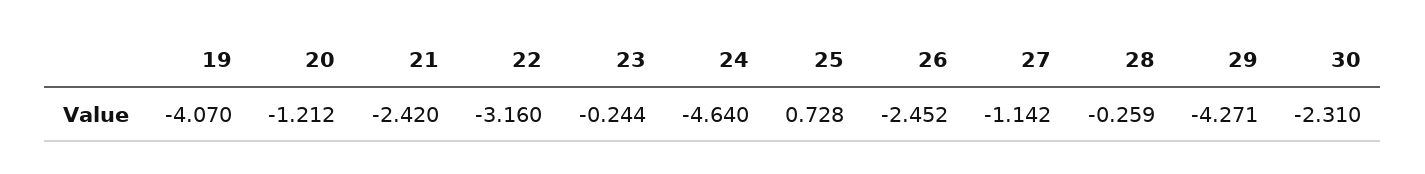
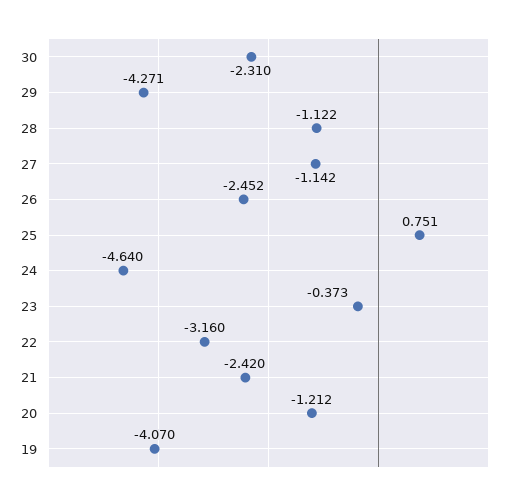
  {
    "19": -4.07,
    "20": -1.212,
    "21": -2.42,
    "22": -3.16,
-   "23": -0.244,
+   "23": -0.373,
    "24": -4.64,
-   "25": 0.728,
+   "25": 0.751,
    "26": -2.452,
    "27": -1.142,
-   "28": -0.259,
+   "28": -1.122,
    "29": -4.271,
    "30": -2.31
  }

